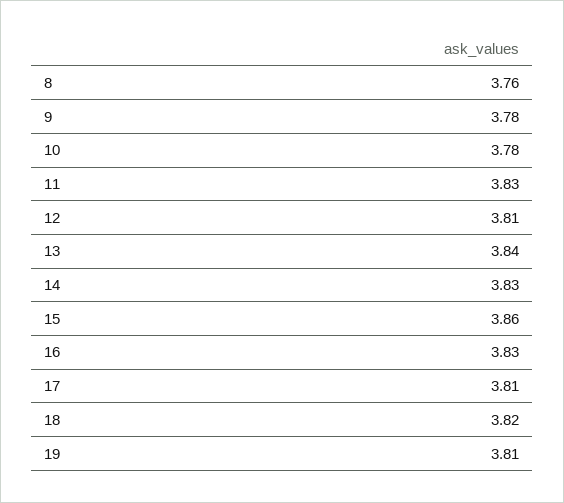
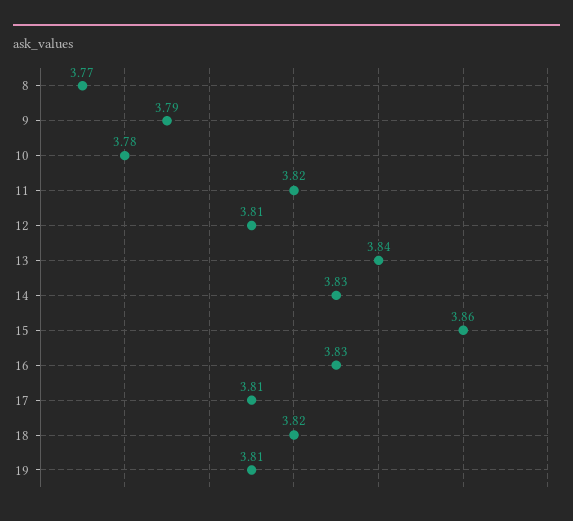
  {
-   "8": 3.76,
+   "8": 3.77,
-   "9": 3.78,
+   "9": 3.79,
    "10": 3.78,
-   "11": 3.83,
+   "11": 3.82,
    "12": 3.81,
    "13": 3.84,
    "14": 3.83,
    "15": 3.86,
    "16": 3.83,
    "17": 3.81,
    "18": 3.82,
    "19": 3.81
  }

